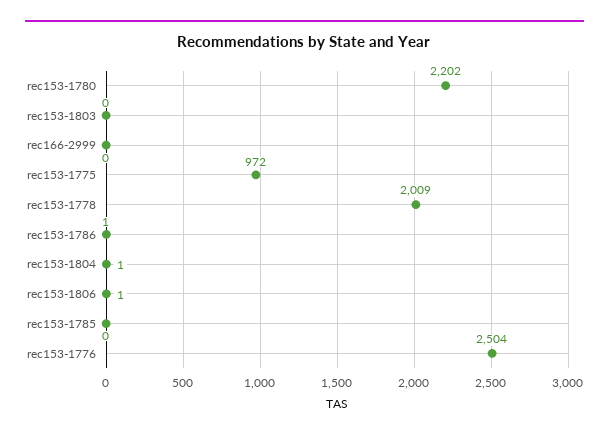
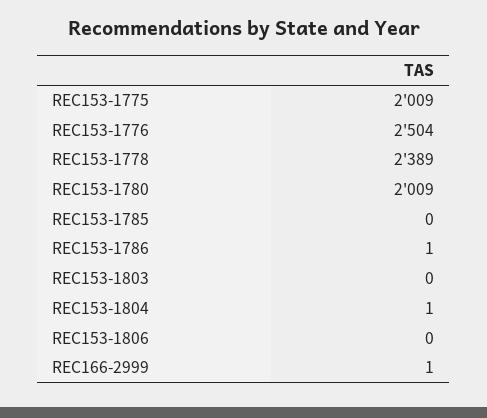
  {
-   "rec153-1780": 2202,
+   "rec153-1780": 2009,
    "rec153-1803": 0,
-   "rec166-2999": 0,
+   "rec166-2999": 1,
-   "rec153-1775": 972,
+   "rec153-1775": 2009,
-   "rec153-1778": 2009,
+   "rec153-1778": 2389,
    "rec153-1786": 1,
    "rec153-1804": 1,
-   "rec153-1806": 1,
+   "rec153-1806": 0,
    "rec153-1785": 0,
    "rec153-1776": 2504
  }

